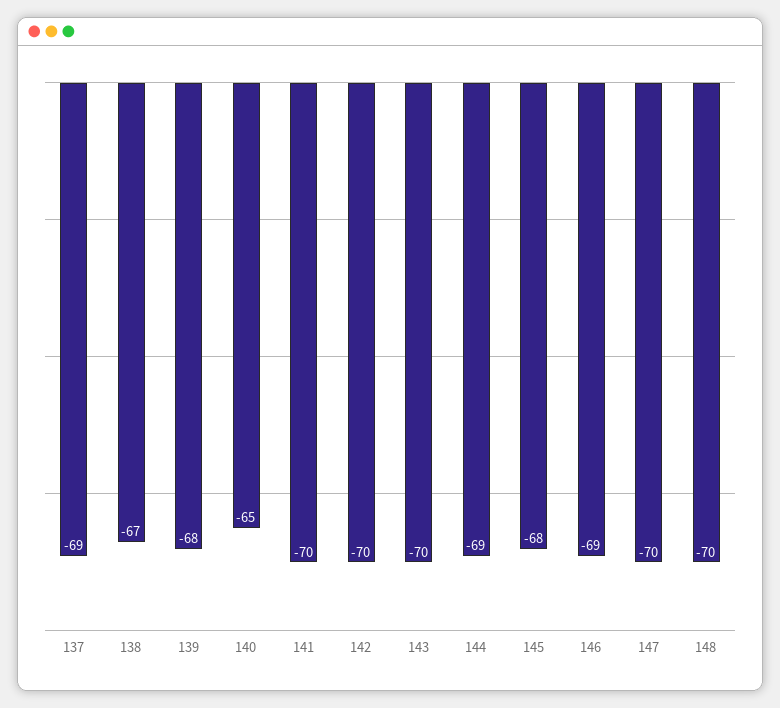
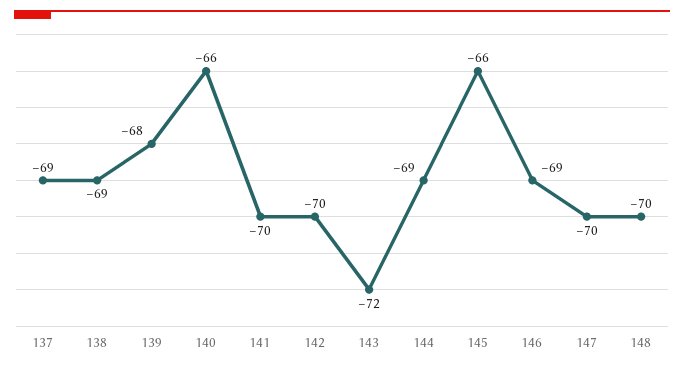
  {
    "137": -69,
-   "138": -67,
+   "138": -69,
    "139": -68,
-   "140": -65,
+   "140": -66,
    "141": -70,
    "142": -70,
-   "143": -70,
+   "143": -72,
    "144": -69,
-   "145": -68,
+   "145": -66,
    "146": -69,
    "147": -70,
    "148": -70
  }

